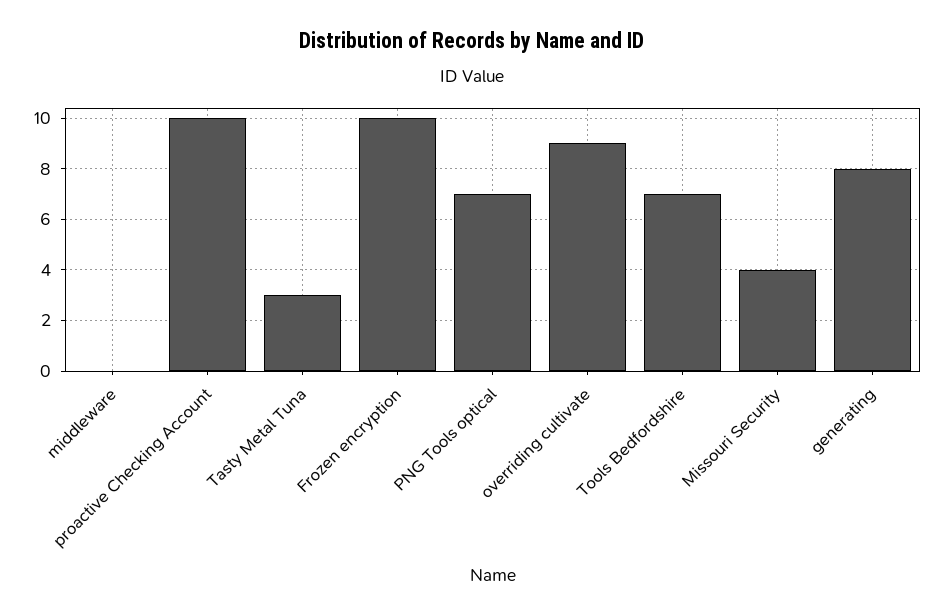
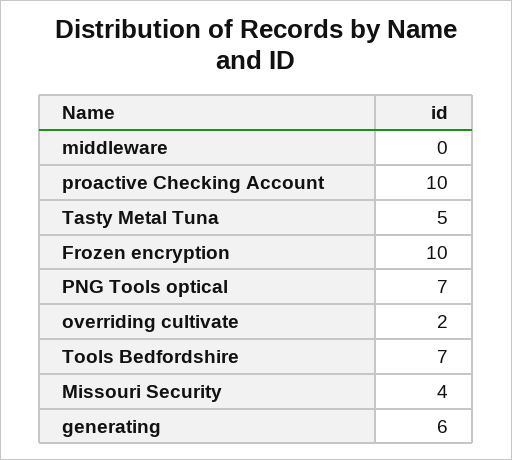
  {
    "middleware": 0,
    "proactive Checking Account": 10,
-   "Tasty Metal Tuna": 3,
+   "Tasty Metal Tuna": 5,
    "Frozen encryption": 10,
    "PNG Tools optical": 7,
-   "overriding cultivate": 9,
+   "overriding cultivate": 2,
    "Tools Bedfordshire": 7,
    "Missouri Security": 4,
-   "generating": 8
+   "generating": 6
  }

